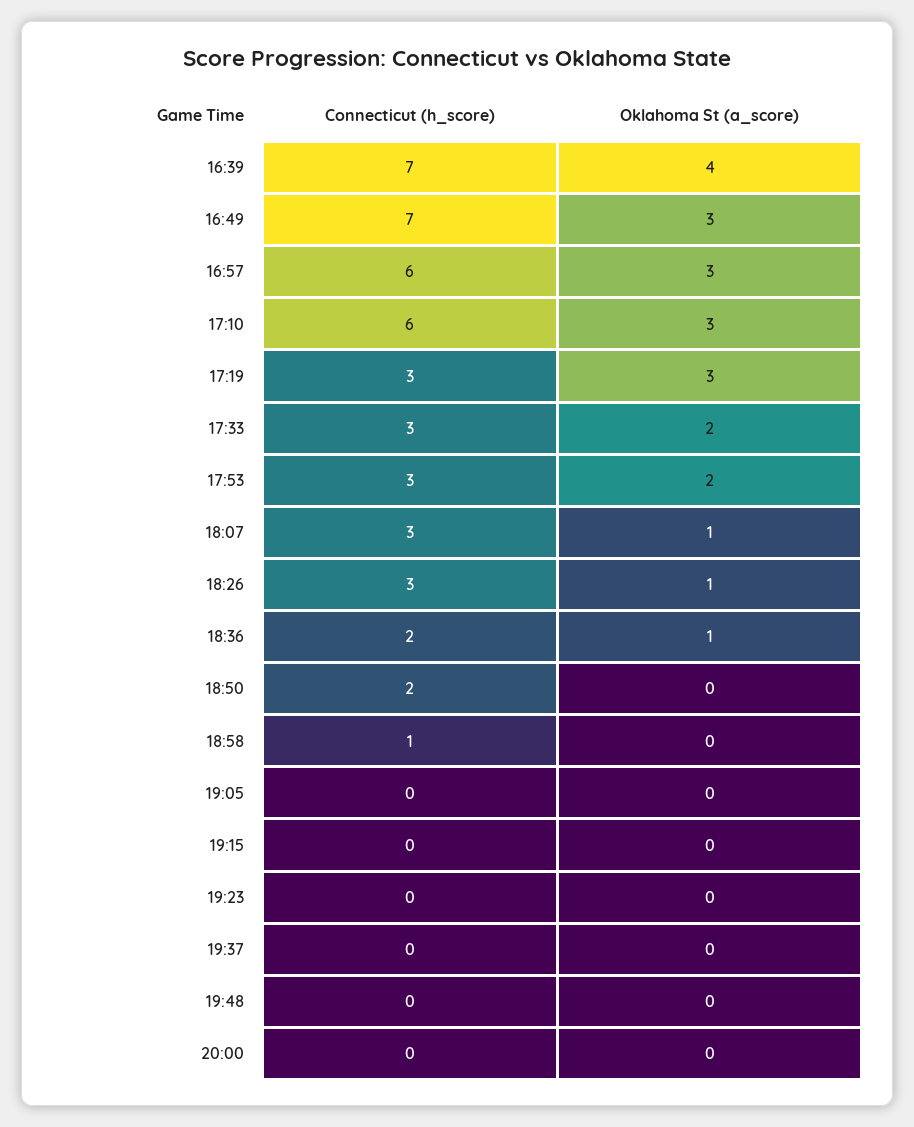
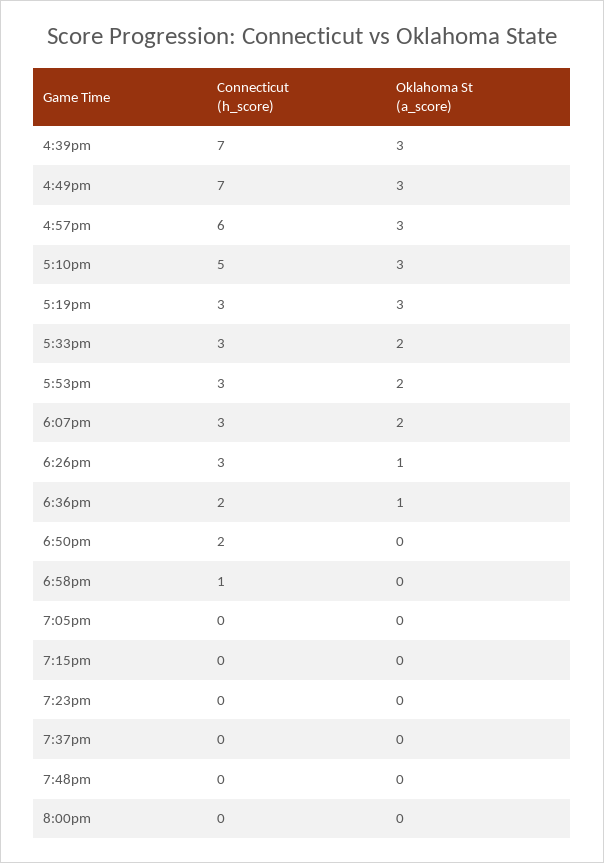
  {
    "Connecticut (h_score)": {
      "16:39": 7,
      "16:49": 7,
      "16:57": 6,
-     "17:10": 6,
+     "17:10": 5,
      "17:19": 3,
      "17:33": 3,
      "17:53": 3,
      "18:07": 3,
      "18:26": 3,
      "18:36": 2,
      "18:50": 2,
      "18:58": 1,
      "19:05": 0,
      "19:15": 0,
      "19:23": 0,
      "19:37": 0,
      "19:48": 0,
      "20:00": 0
    },
    "Oklahoma St (a_score)": {
-     "16:39": 4,
+     "16:39": 3,
      "16:49": 3,
      "16:57": 3,
      "17:10": 3,
      "17:19": 3,
      "17:33": 2,
      "17:53": 2,
-     "18:07": 1,
+     "18:07": 2,
      "18:26": 1,
      "18:36": 1,
      "18:50": 0,
      "18:58": 0,
      "19:05": 0,
      "19:15": 0,
      "19:23": 0,
      "19:37": 0,
      "19:48": 0,
      "20:00": 0
    }
  }

